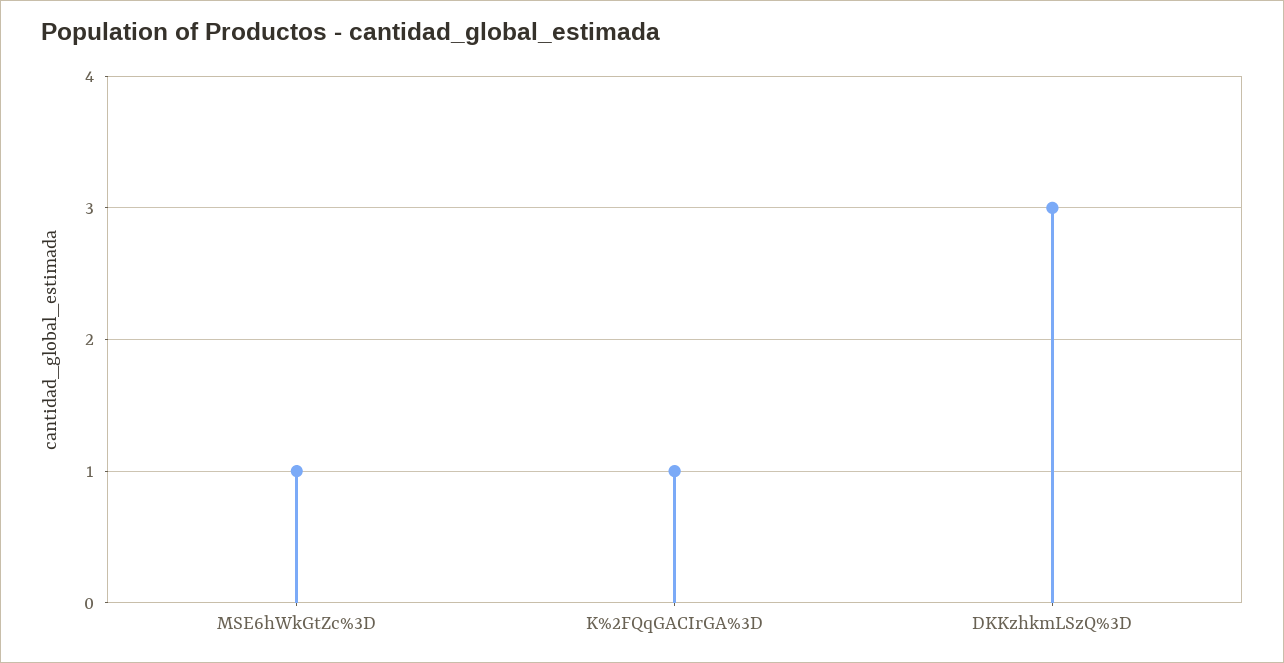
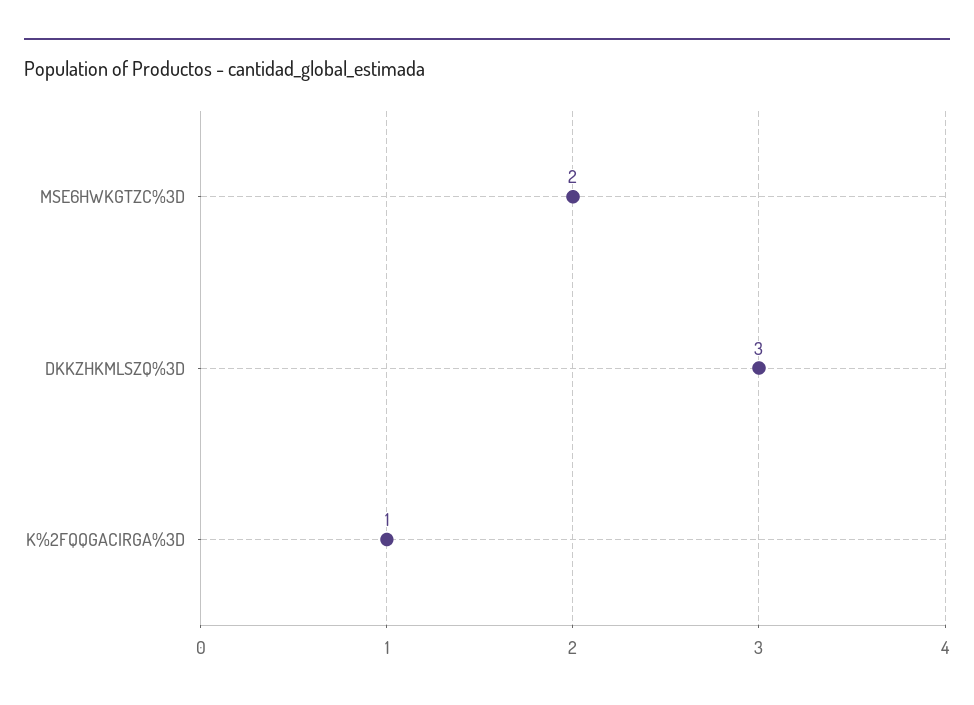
  {
-   "MSE6hWkGtZc%3D": 1,
+   "MSE6hWkGtZc%3D": 2,
    "K%2FQqGACIrGA%3D": 1,
    "DKKzhkmLSzQ%3D": 3
  }

